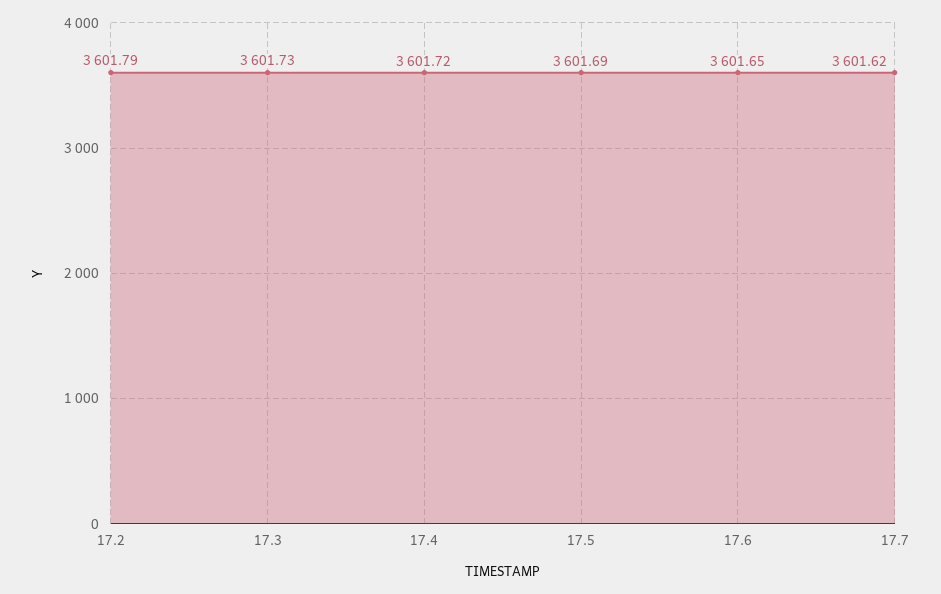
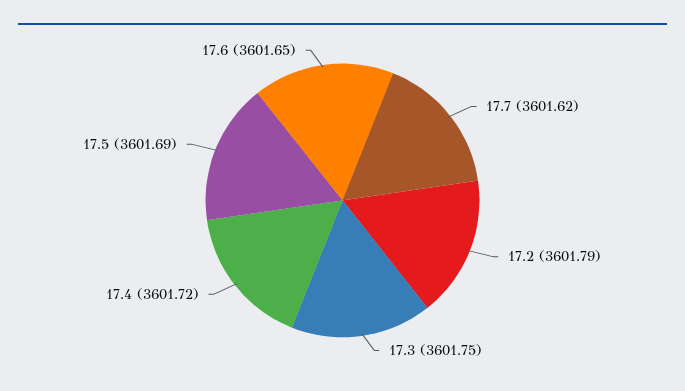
  {
    "17.2": 3601.79,
-   "17.3": 3601.73,
+   "17.3": 3601.75,
    "17.4": 3601.72,
    "17.5": 3601.69,
    "17.6": 3601.65,
    "17.7": 3601.62
  }

